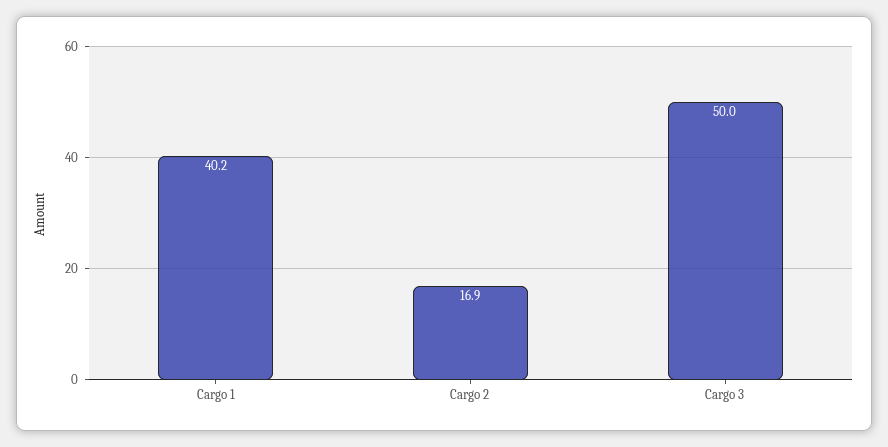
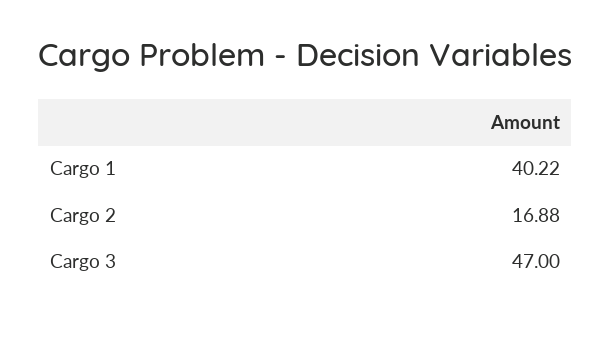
  {
    "Cargo 1": 40.22,
    "Cargo 2": 16.88,
-   "Cargo 3": 50
+   "Cargo 3": 47
  }

